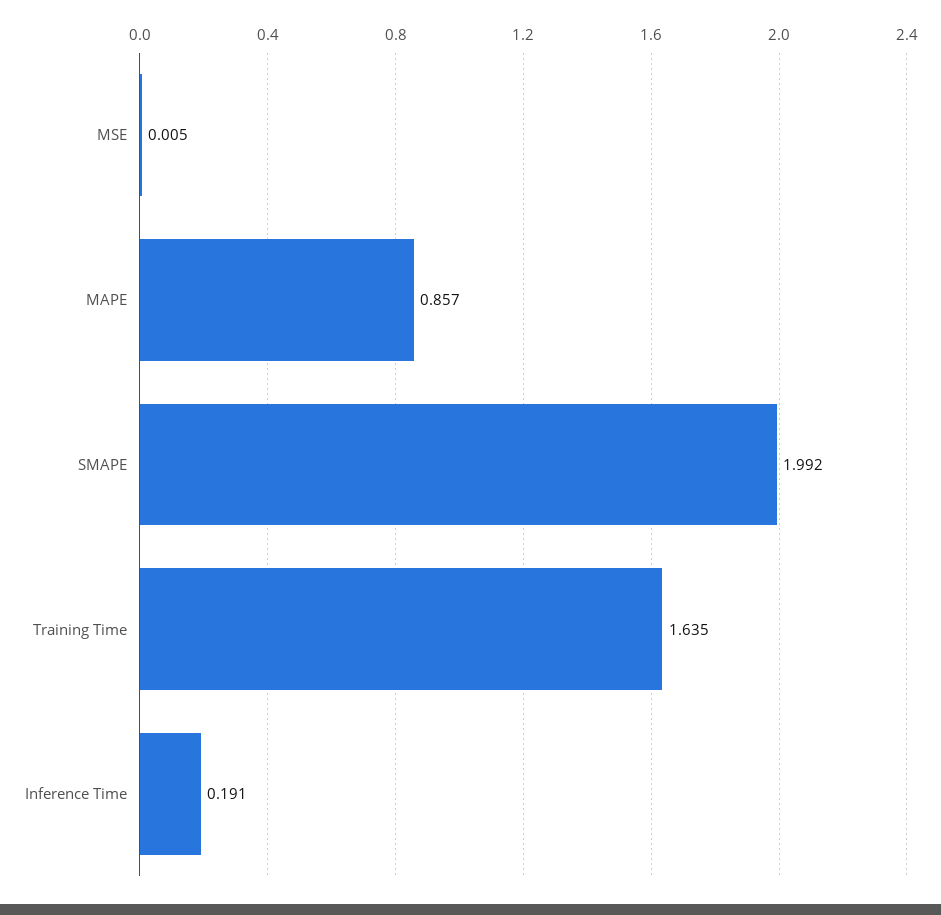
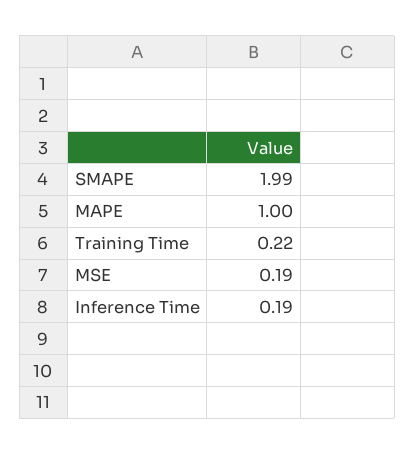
  {
-   "MSE": 0.005,
+   "MSE": 0.19,
-   "MAPE": 0.857,
+   "MAPE": 1,
    "SMAPE": 1.992,
-   "Training Time": 1.635,
+   "Training Time": 0.22,
    "Inference Time": 0.191
  }

